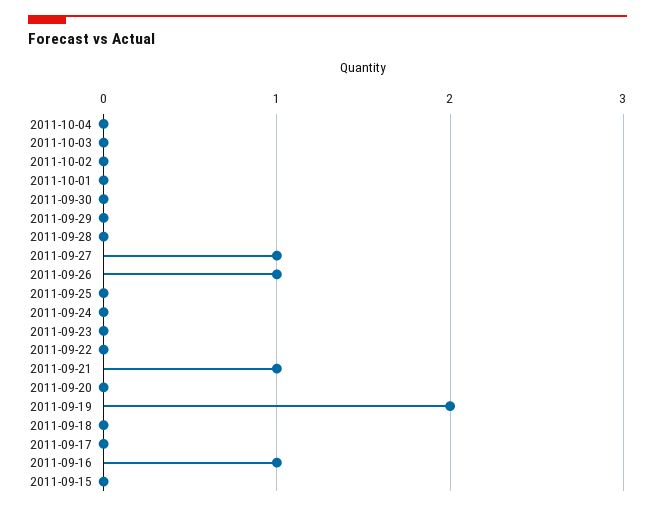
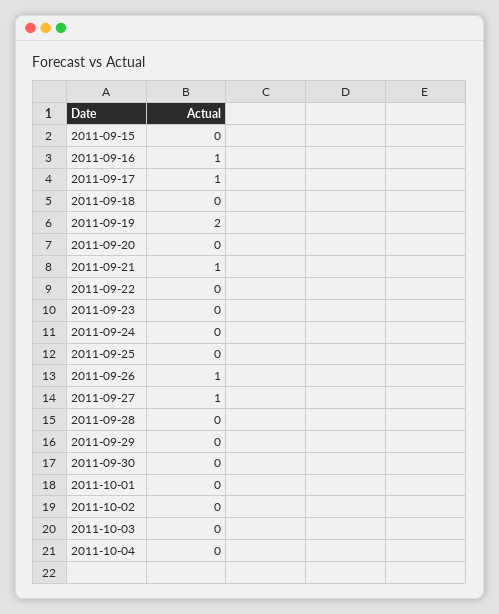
  {
    "2011-10-04": 0,
    "2011-10-03": 0,
    "2011-10-02": 0,
    "2011-10-01": 0,
    "2011-09-30": 0,
    "2011-09-29": 0,
    "2011-09-28": 0,
    "2011-09-27": 1,
    "2011-09-26": 1,
    "2011-09-25": 0,
    "2011-09-24": 0,
    "2011-09-23": 0,
    "2011-09-22": 0,
    "2011-09-21": 1,
    "2011-09-20": 0,
    "2011-09-19": 2,
    "2011-09-18": 0,
-   "2011-09-17": 0,
+   "2011-09-17": 1,
    "2011-09-16": 1,
    "2011-09-15": 0
  }

